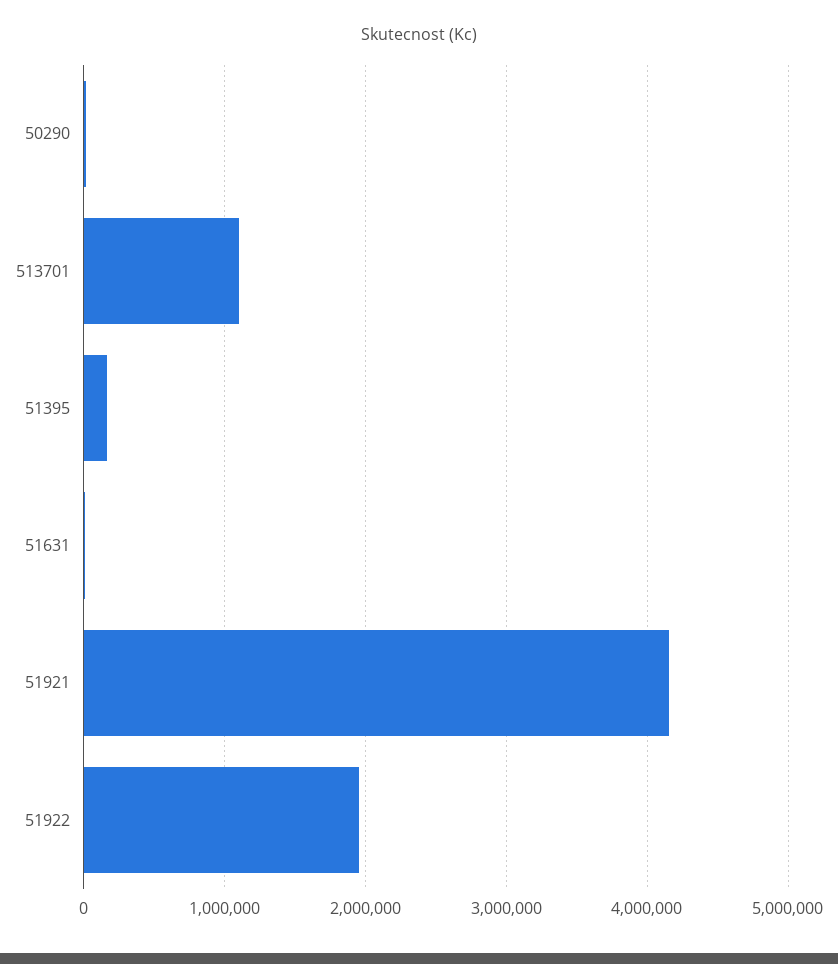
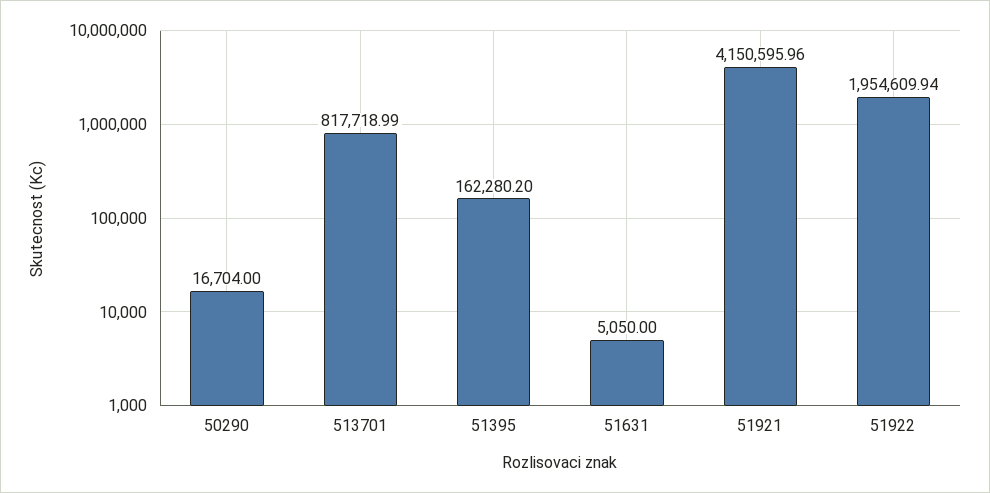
  {
    "50290": 16704,
-   "513701": 1100000,
+   "513701": 817718.99,
    "51395": 162280.2,
    "51631": 5050,
    "51921": 4150595.96,
    "51922": 1954609.94
  }

